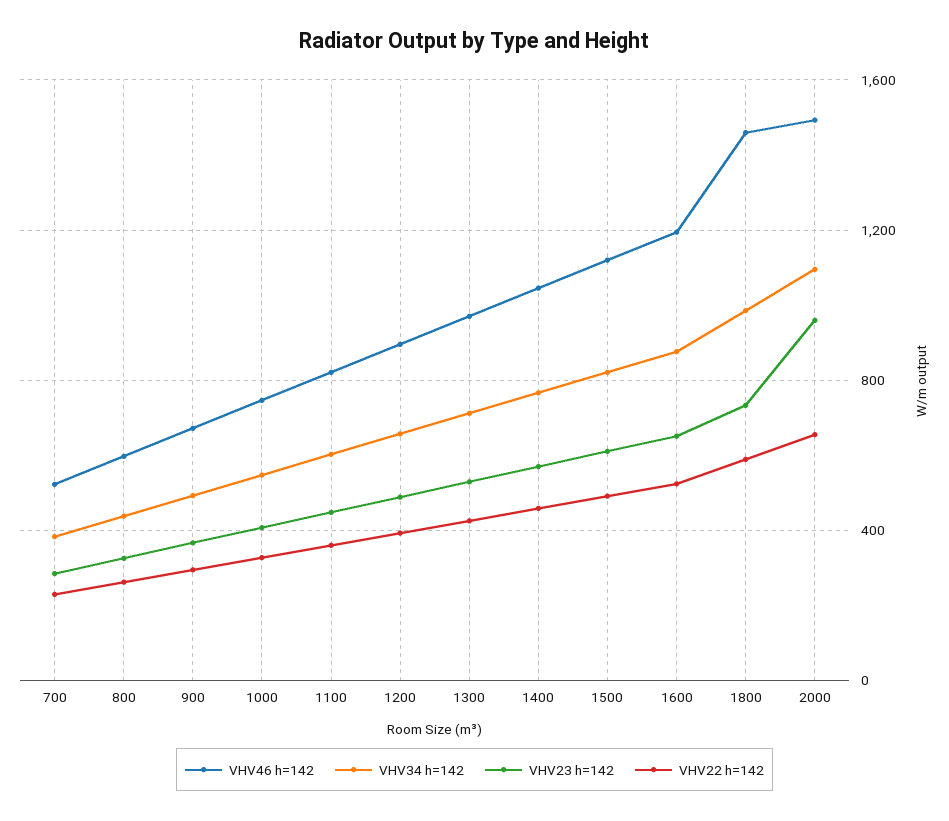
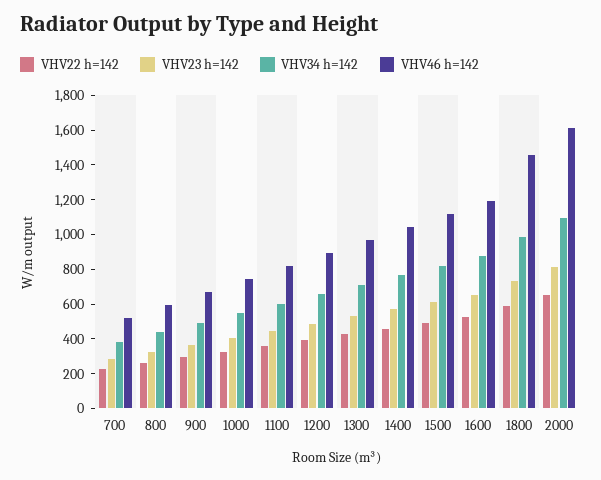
  {
    "VHV46 h=142": {
      "700": 500,
      "800": 600,
      "900": 650,
      "1000": 750,
      "1100": 800,
      "1200": 900,
      "1300": 950,
      "1400": 1050,
      "1500": 1100,
      "1600": 1200,
      "1800": 1450,
-     "2000": 1500
+     "2000": 1600
    },
    "VHV34 h=142": {
      "700": 400,
      "800": 450,
      "900": 500,
      "1000": 550,
      "1100": 600,
      "1200": 650,
      "1300": 700,
      "1400": 750,
      "1500": 800,
      "1600": 900,
      "1800": 1000,
      "2000": 1100
    },
    "VHV23 h=142": {
      "700": 300,
      "800": 350,
      "900": 350,
      "1000": 400,
      "1100": 450,
      "1200": 500,
      "1300": 550,
      "1400": 550,
      "1500": 600,
      "1600": 650,
      "1800": 750,
-     "2000": 950
+     "2000": 800
    },
    "VHV22 h=142": {
      "700": 250,
      "800": 250,
      "900": 300,
      "1000": 350,
      "1100": 350,
      "1200": 400,
      "1300": 450,
      "1400": 450,
      "1500": 500,
      "1600": 500,
      "1800": 600,
      "2000": 650
    }
  }

